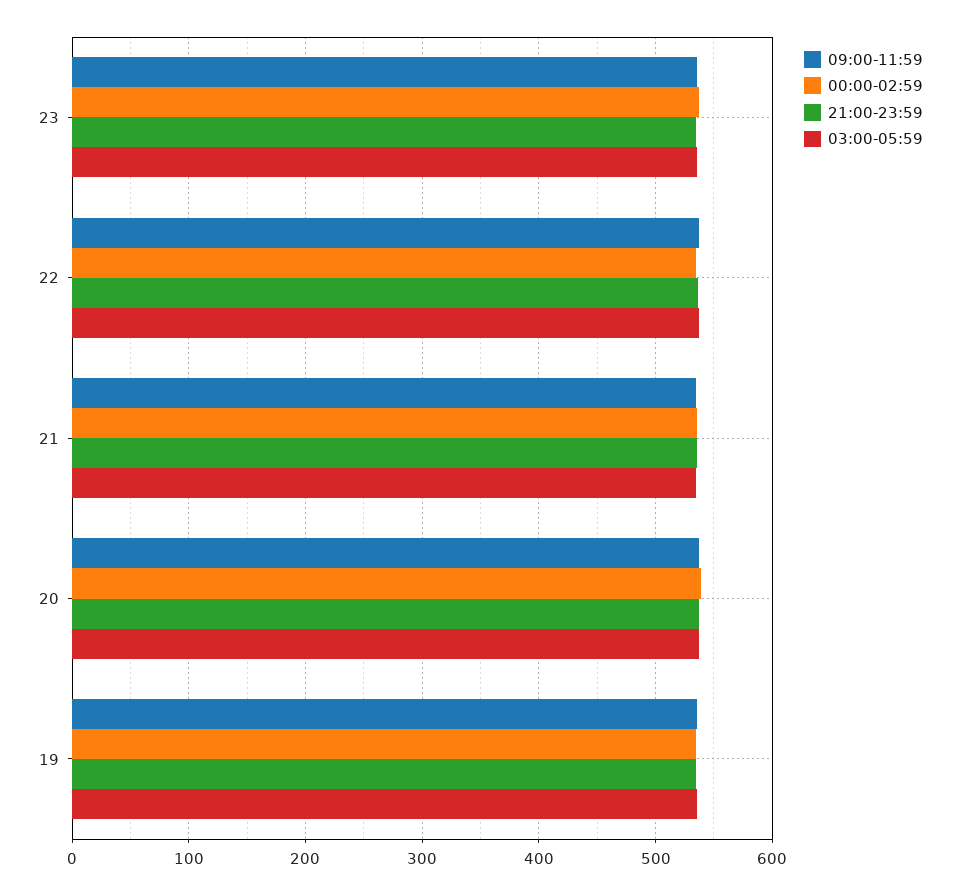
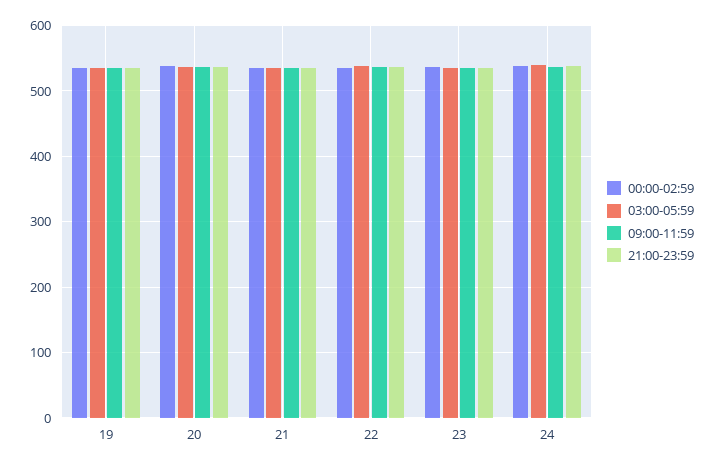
  {
    "09:00-11:59": {
      "23": 540,
      "22": 540,
      "21": 530,
      "20": 540,
-     "19": 540
+     "19": 540,
+     "24": 540
    },
    "00:00-02:59": {
      "23": 540,
      "22": 530,
      "21": 540,
      "20": 540,
-     "19": 530
+     "19": 530,
+     "24": 540
    },
    "21:00-23:59": {
      "23": 530,
      "22": 540,
      "21": 540,
      "20": 540,
-     "19": 530
+     "19": 530,
+     "24": 540
    },
    "03:00-05:59": {
      "23": 540,
      "22": 540,
      "21": 530,
      "20": 540,
-     "19": 540
+     "19": 540,
+     "24": 540
    }
  }

